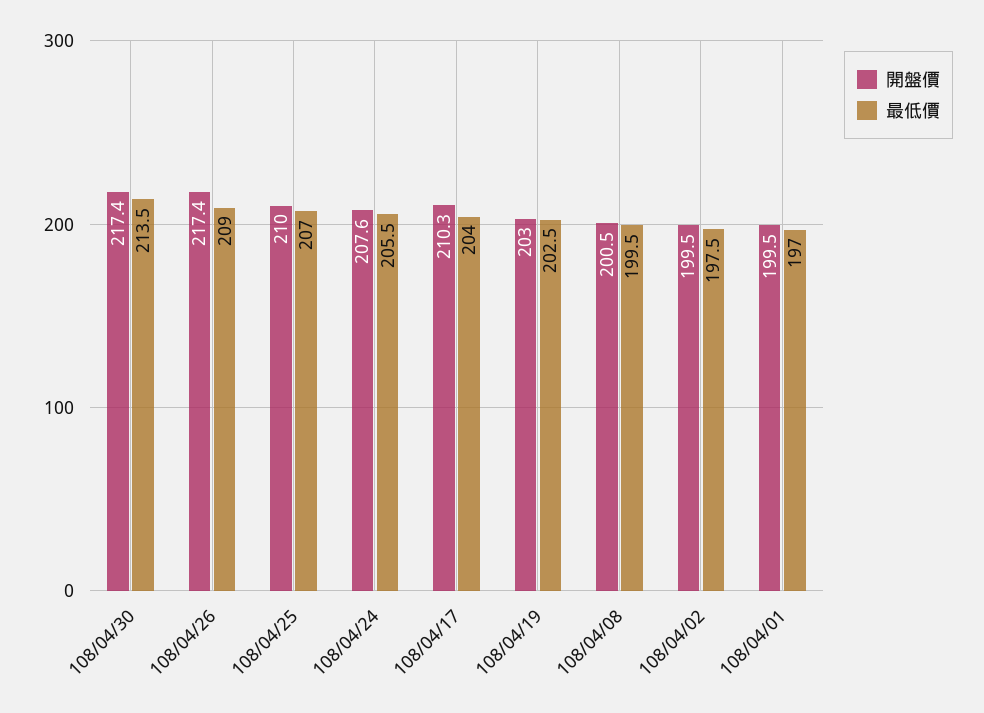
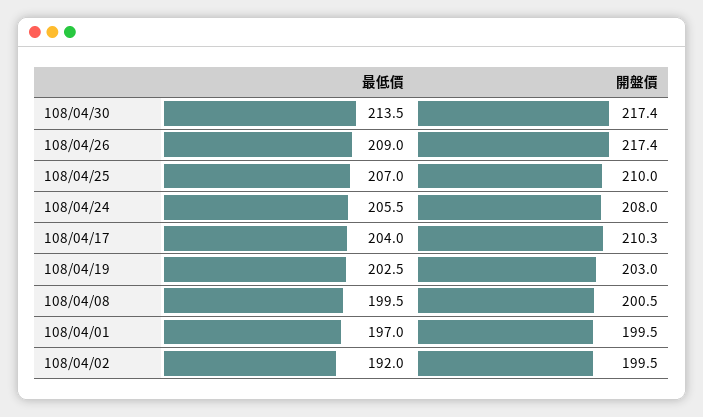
  {
    "開盤價": {
      "108/04/30": 217.4,
      "108/04/26": 217.4,
      "108/04/25": 210,
-     "108/04/24": 207.6,
+     "108/04/24": 208,
      "108/04/17": 210.3,
      "108/04/19": 203,
      "108/04/08": 200.5,
      "108/04/02": 199.5,
      "108/04/01": 199.5
    },
    "最低價": {
      "108/04/30": 213.5,
      "108/04/26": 209,
      "108/04/25": 207,
      "108/04/24": 205.5,
      "108/04/17": 204,
      "108/04/19": 202.5,
      "108/04/08": 199.5,
-     "108/04/02": 197.5,
+     "108/04/02": 192,
      "108/04/01": 197
    }
  }

